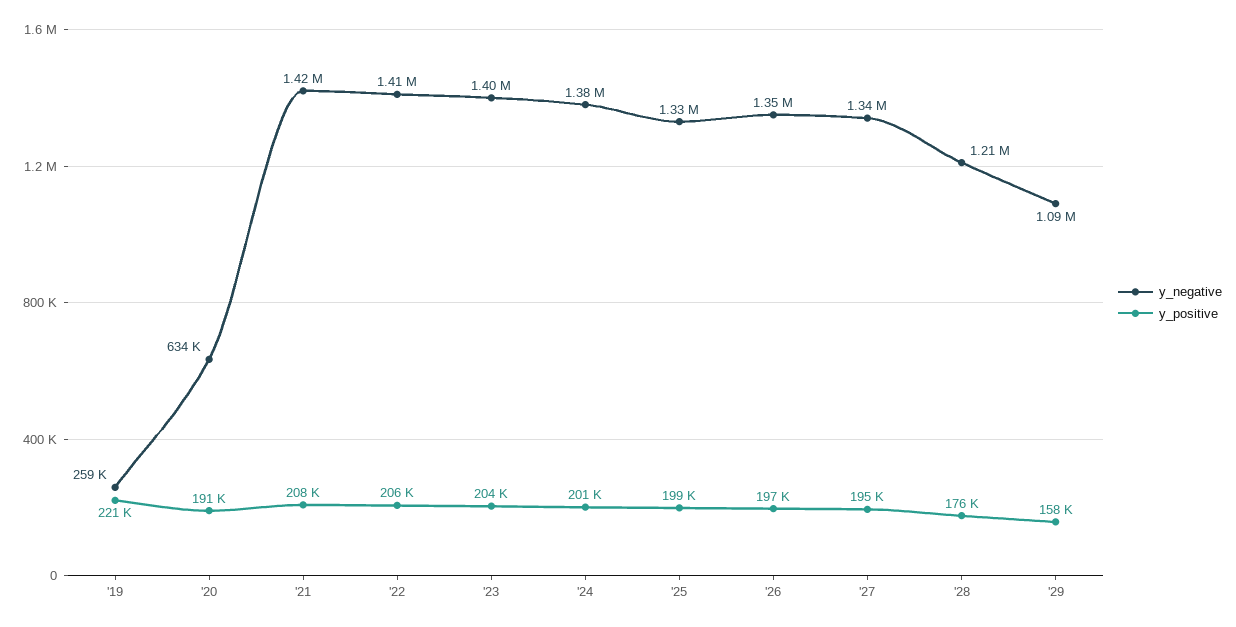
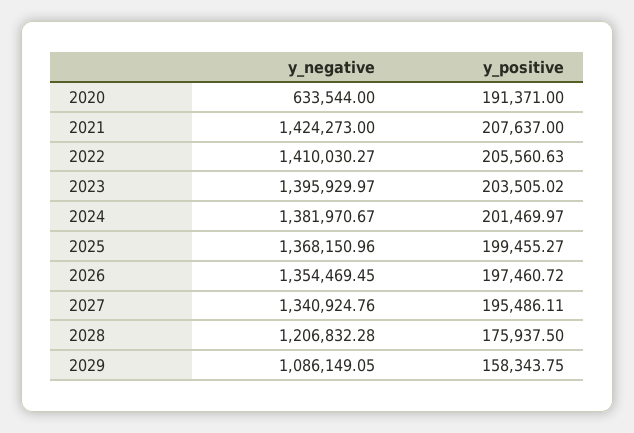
  {
    "y_negative": {
-     "'19": 259000,
      "'20": 633544,
      "'21": 1424273,
      "'22": 1410030.27,
      "'23": 1395929.97,
      "'24": 1381970.67,
-     "'25": 1330000,
+     "'25": 1368150.96,
      "'26": 1354469.45,
      "'27": 1340924.76,
      "'28": 1206832.28,
      "'29": 1086149.05
    },
    "y_positive": {
-     "'19": 221000,
      "'20": 191371,
      "'21": 207637,
      "'22": 205560.63,
      "'23": 203505.02,
      "'24": 201469.97,
      "'25": 199455.27,
      "'26": 197460.72,
      "'27": 195486.11,
      "'28": 175937.5,
      "'29": 158343.75
    }
  }

